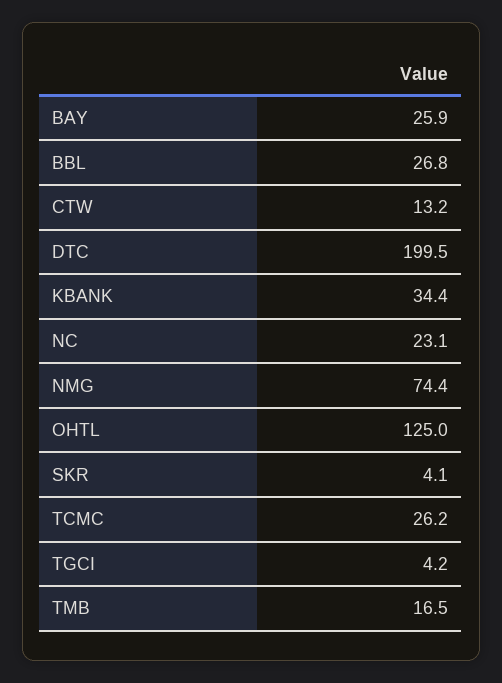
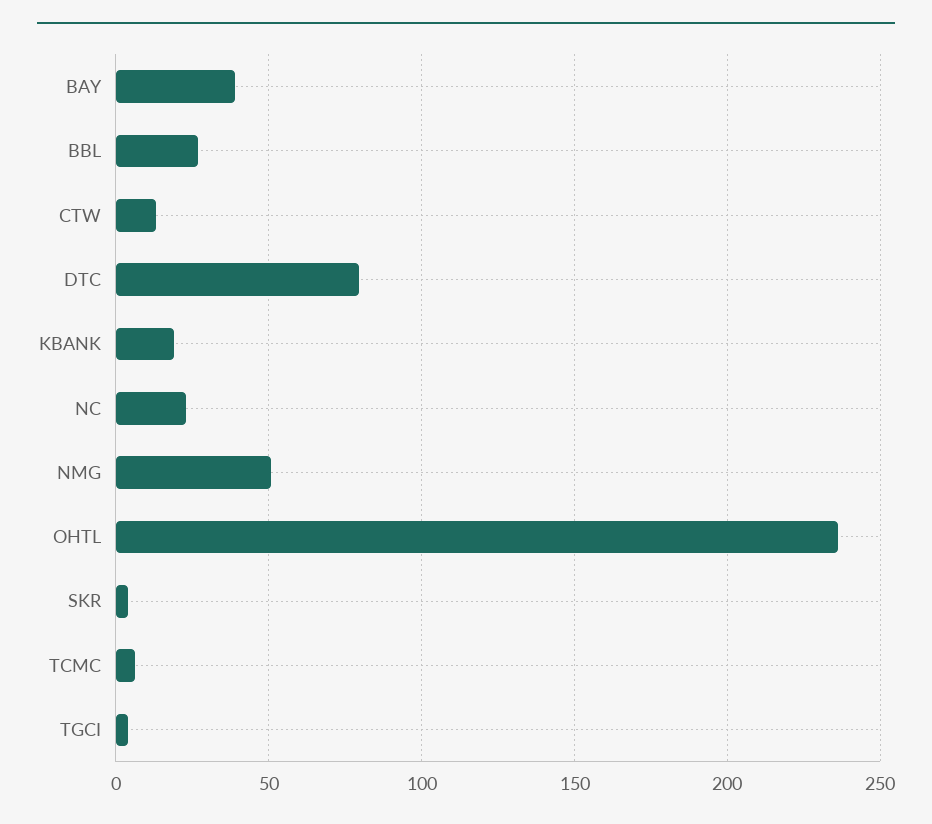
  {
-   "BAY": 25.9,
+   "BAY": 40,
    "BBL": 26.8,
    "CTW": 13.2,
-   "DTC": 199.5,
+   "DTC": 80,
-   "KBANK": 34.4,
+   "KBANK": 20,
    "NC": 23.1,
-   "NMG": 74.4,
+   "NMG": 50,
-   "OHTL": 125,
+   "OHTL": 235,
    "SKR": 4.1,
-   "TCMC": 26.2,
+   "TCMC": 5,
-   "TGCI": 4.2,
+   "TGCI": 4.2
-   "TMB": 16.5
  }

